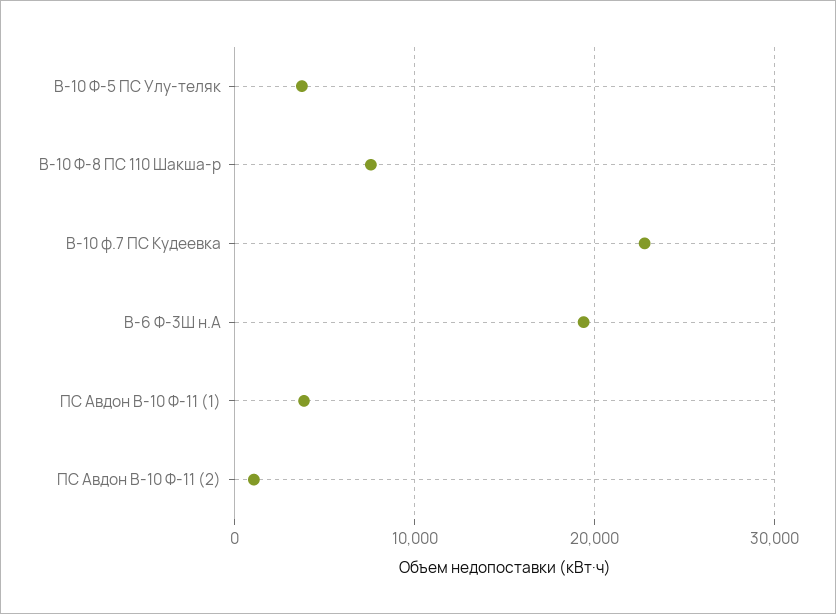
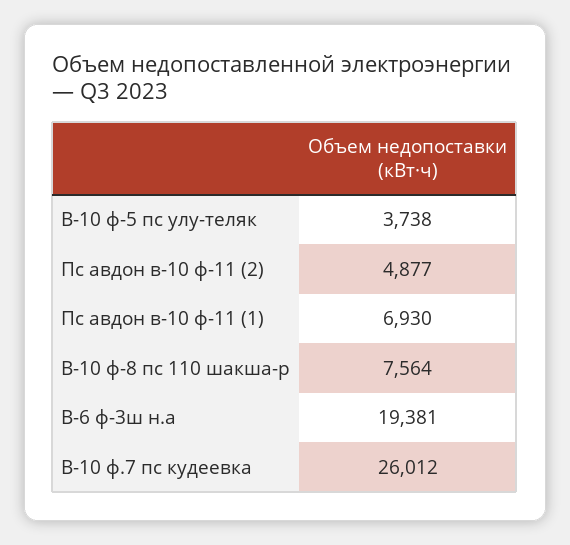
  {
    "В-10 Ф-5 ПС Улу-теляк": 3738,
    "В-10 Ф-8 ПС 110 Шакша-р": 7564,
-   "В-10 ф.7 ПС Кудеевка": 23000,
+   "В-10 ф.7 ПС Кудеевка": 26012,
    "В-6 Ф-3Ш н.А": 19381,
-   "ПС Авдон В-10 Ф-11 (1)": 4000,
+   "ПС Авдон В-10 Ф-11 (1)": 6930,
-   "ПС Авдон В-10 Ф-11 (2)": 1000
+   "ПС Авдон В-10 Ф-11 (2)": 4877
  }

